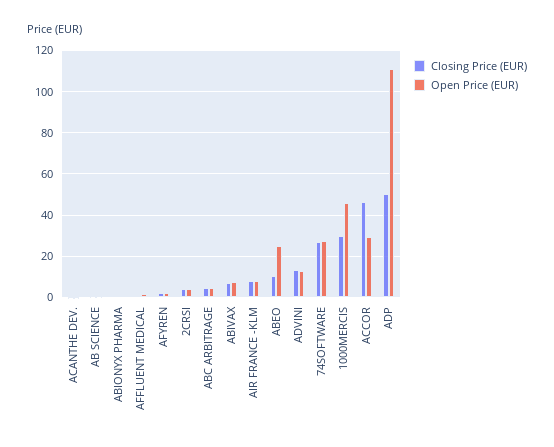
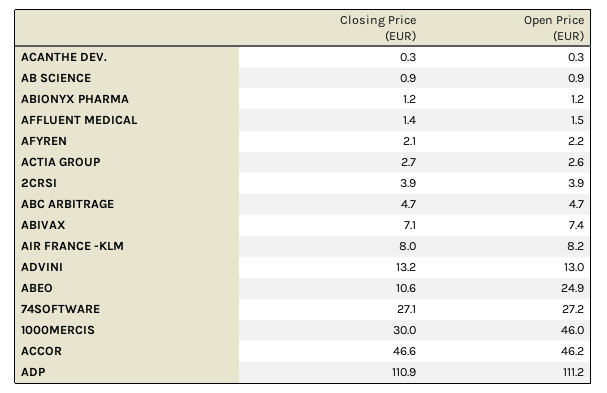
  {
    "Closing Price (EUR)": {
      "ACANTHE DEV.": 0.3,
      "AB SCIENCE": 0.9,
      "ABIONYX PHARMA": 1.2,
      "AFFLUENT MEDICAL": 1.4,
      "AFYREN": 2.1,
      "2CRSI": 3.9,
      "ABC ARBITRAGE": 4.7,
      "ABIVAX": 7.1,
      "AIR FRANCE -KLM": 8,
      "ABEO": 10.6,
      "ADVINI": 13.2,
      "74SOFTWARE": 27.1,
      "1000MERCIS": 30,
      "ACCOR": 46.6,
-     "ADP": 50
+     "ADP": 110.9,
+     "ACTIA GROUP": 2.7
    },
    "Open Price (EUR)": {
      "ACANTHE DEV.": 0.3,
      "AB SCIENCE": 0.9,
      "ABIONYX PHARMA": 1.2,
      "AFFLUENT MEDICAL": 1.5,
      "AFYREN": 2.2,
      "2CRSI": 3.9,
      "ABC ARBITRAGE": 4.7,
      "ABIVAX": 7.4,
      "AIR FRANCE -KLM": 8.2,
      "ABEO": 24.9,
      "ADVINI": 13,
      "74SOFTWARE": 27.2,
      "1000MERCIS": 46,
-     "ACCOR": 30,
+     "ACCOR": 46.2,
-     "ADP": 111.2
+     "ADP": 111.2,
+     "ACTIA GROUP": 2.6
    }
  }

